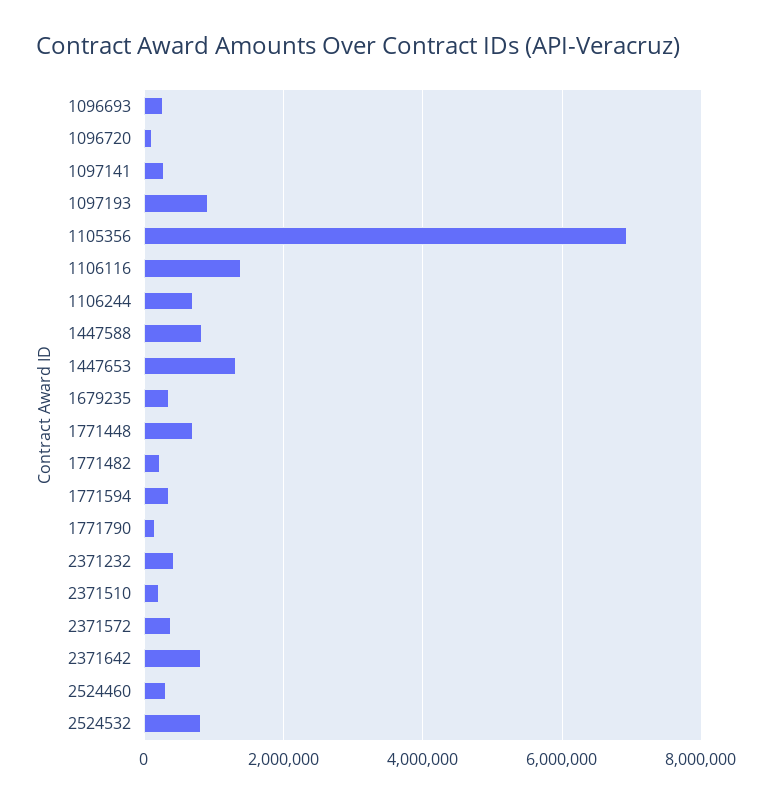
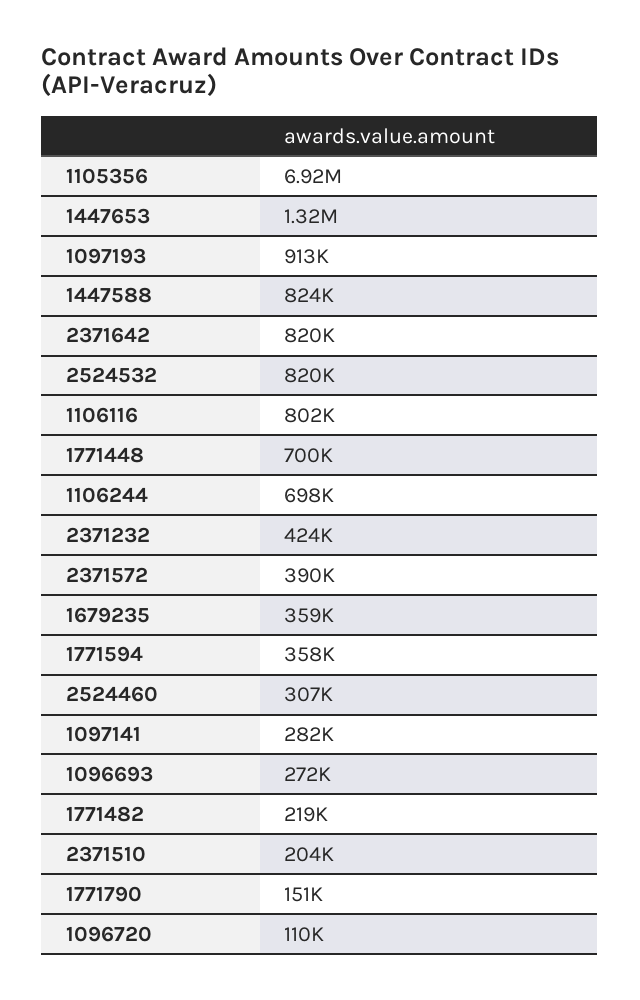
  {
    "1096693": 272000,
    "1096720": 110000,
    "1097141": 282000,
    "1097193": 913000,
    "1105356": 6920000,
-   "1106116": 1400000,
+   "1106116": 802000,
    "1106244": 698000,
    "1447588": 824000,
    "1447653": 1320000,
    "1679235": 359000,
    "1771448": 700000,
    "1771482": 219000,
    "1771594": 358000,
    "1771790": 151000,
    "2371232": 424000,
    "2371510": 204000,
    "2371572": 390000,
    "2371642": 820000,
    "2524460": 307000,
    "2524532": 820000
  }

